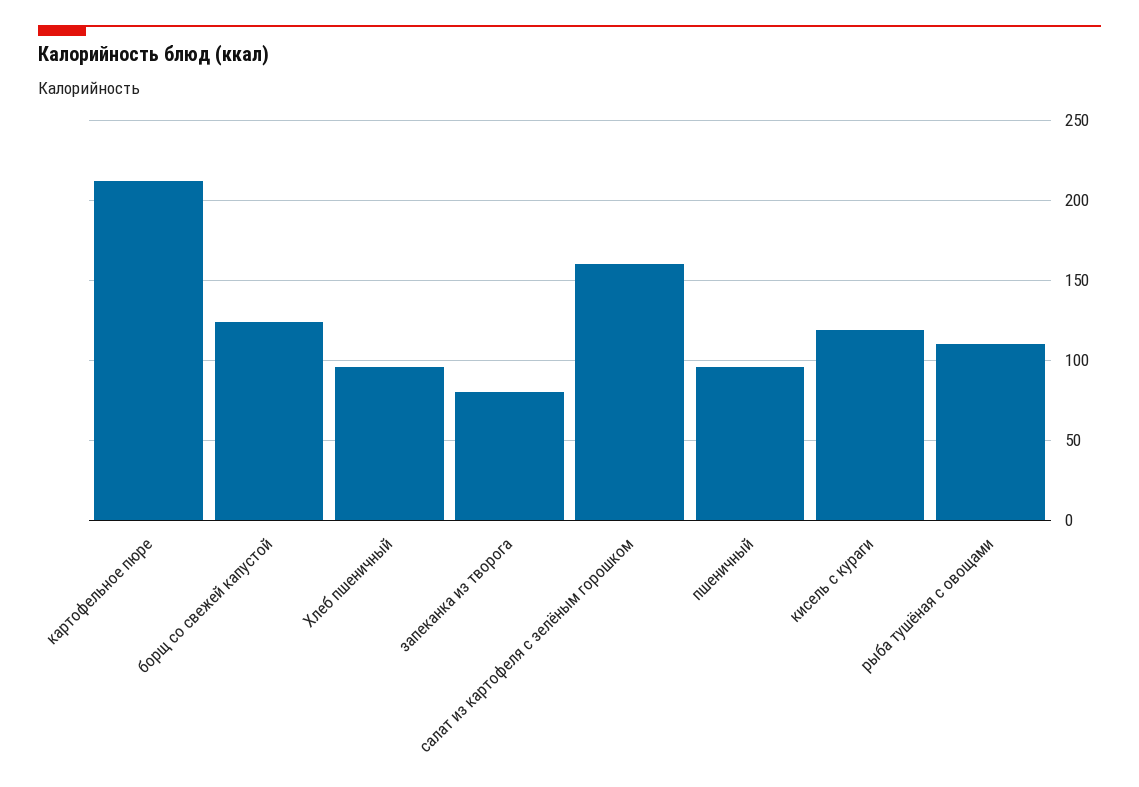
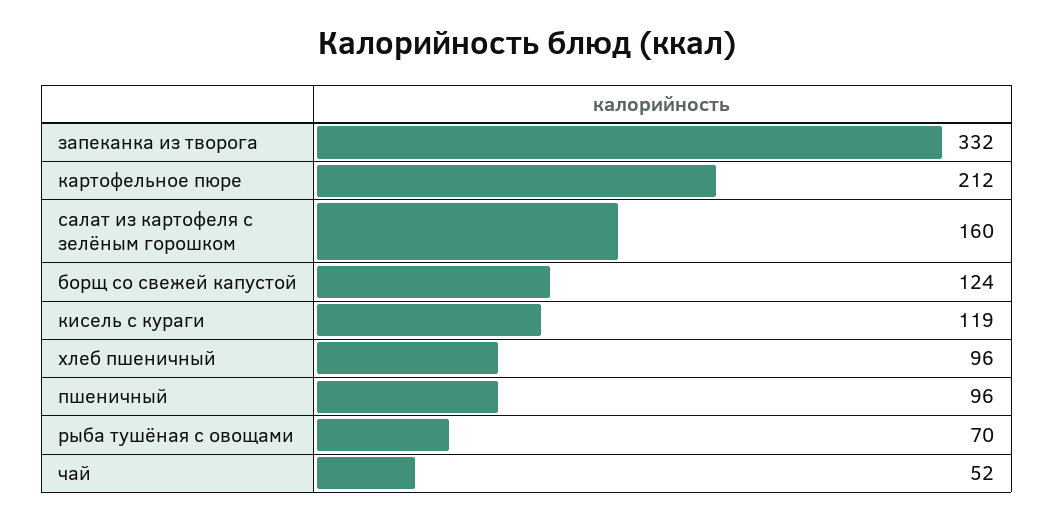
  {
    "картофельное пюре": 212,
    "борщ со свежей капустой": 124,
    "Хлеб пшеничный": 96,
-   "запеканка из творога": 80,
+   "запеканка из творога": 332,
    "салат из картофеля с зелёным горошком": 160,
    "пшеничный": 96,
    "кисель с кураги": 119,
-   "рыба тушёная с овощами": 110
+   "рыба тушёная с овощами": 70,
+   "чай": 52
  }

